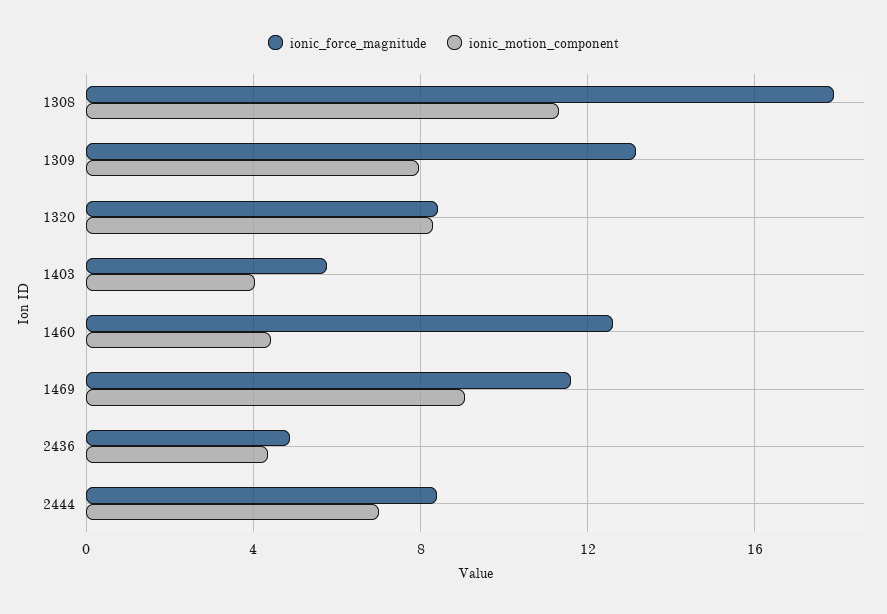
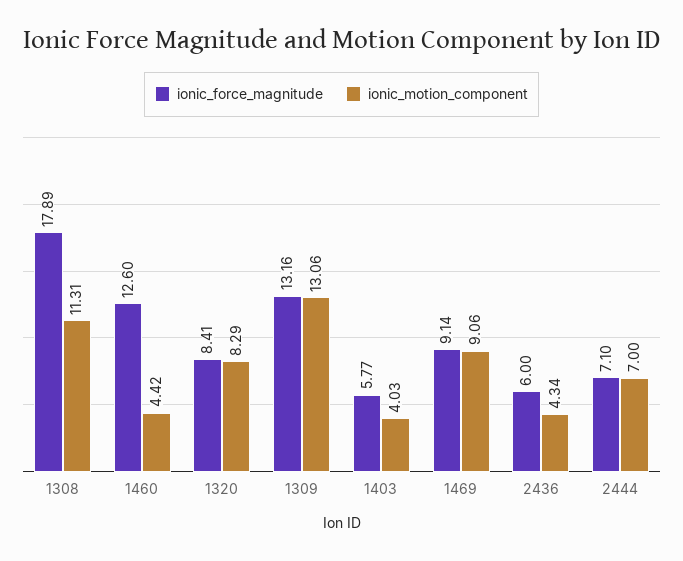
  {
    "ionic_force_magnitude": {
      "1308": 17.89,
      "1309": 13.16,
      "1320": 8.41,
      "1403": 5.77,
      "1460": 12.6,
-     "1469": 11.5,
+     "1469": 9.14,
-     "2436": 5,
+     "2436": 6,
-     "2444": 8.5
+     "2444": 7.1
    },
    "ionic_motion_component": {
      "1308": 11.31,
-     "1309": 8,
+     "1309": 13.06,
      "1320": 8.29,
      "1403": 4.03,
      "1460": 4.42,
      "1469": 9.06,
      "2436": 4.34,
      "2444": 7
    }
  }

